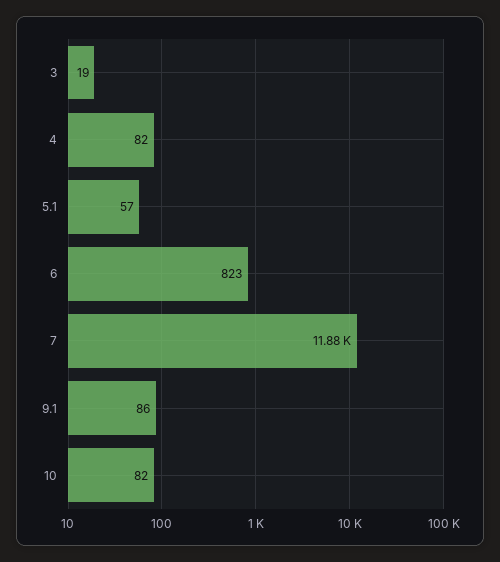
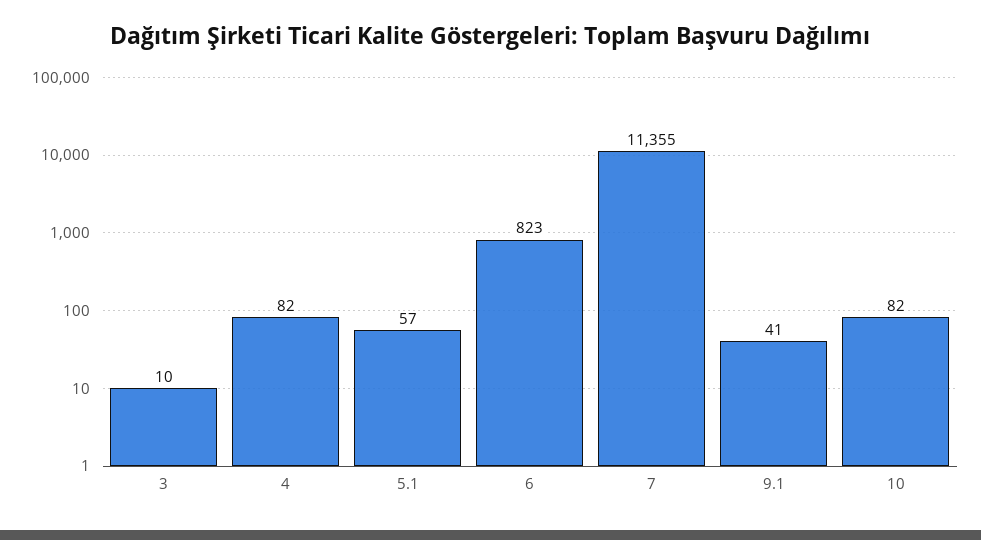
  {
-   "3": 19,
+   "3": 10,
    "4": 82,
    "5.1": 57,
    "6": 823,
-   "7": 11880,
+   "7": 11355,
-   "9.1": 86,
+   "9.1": 41,
    "10": 82
  }

